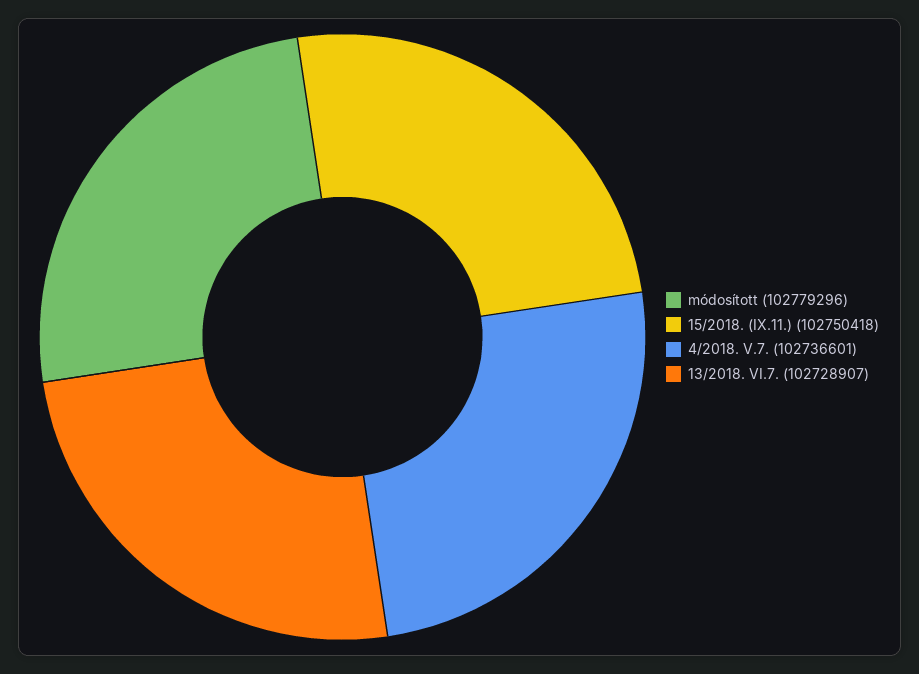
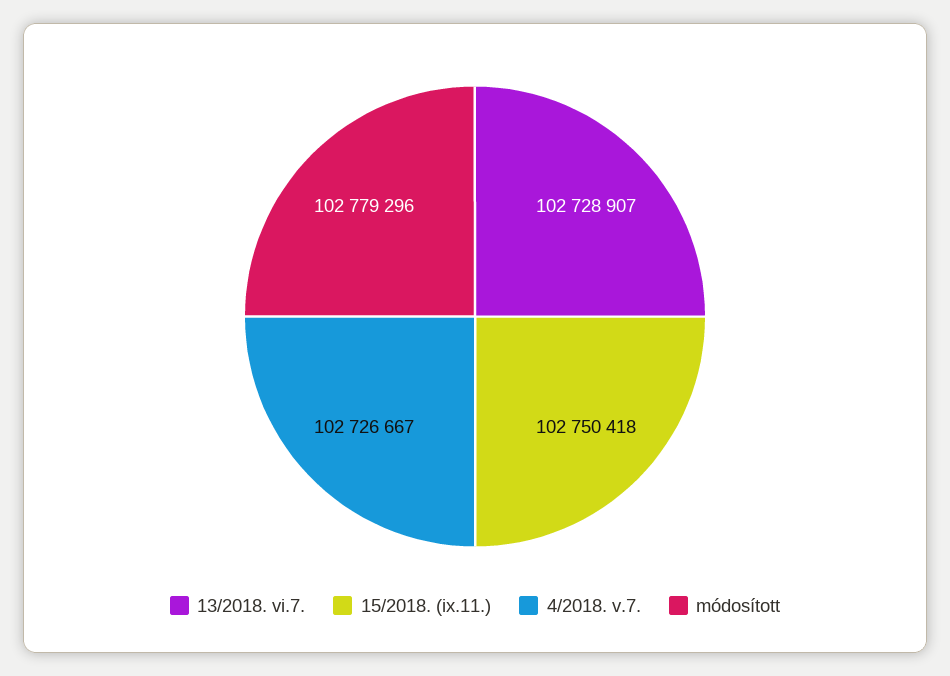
  {
    "módosított": 102779296,
    "15/2018. (IX.11.)": 102750418,
-   "4/2018. V.7.": 102736601,
+   "4/2018. V.7.": 102726667,
    "13/2018. VI.7.": 102728907
  }

